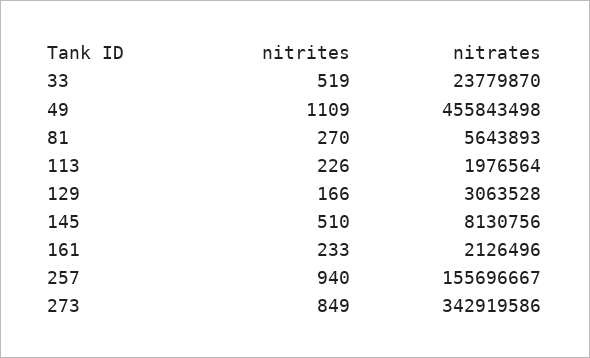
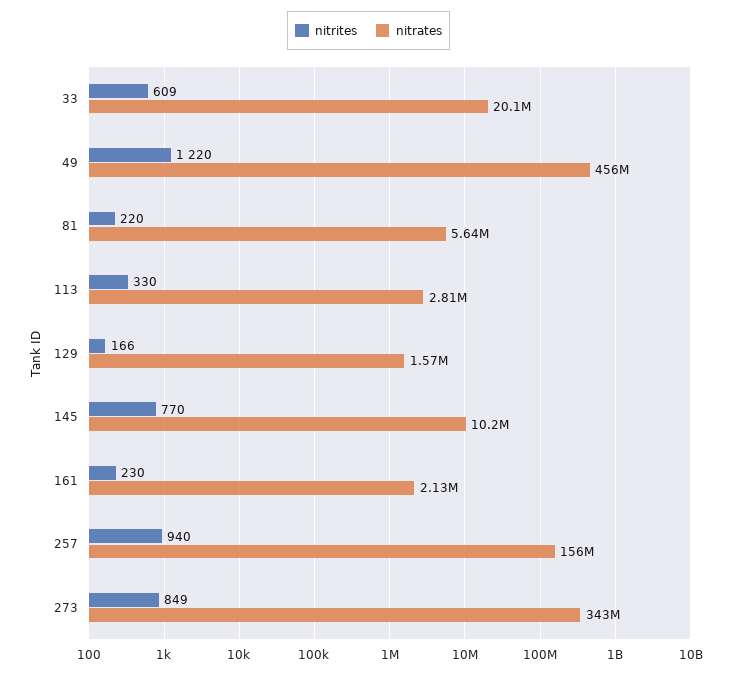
  {
    "nitrites": {
-     "33": 519,
+     "33": 609,
-     "49": 1109,
+     "49": 1220,
-     "81": 270,
+     "81": 220,
-     "113": 226,
+     "113": 330,
      "129": 166,
-     "145": 510,
+     "145": 770,
-     "161": 233,
+     "161": 230,
      "257": 940,
      "273": 849
    },
    "nitrates": {
-     "33": 23779870,
+     "33": 20100000,
      "49": 455843498,
      "81": 5643893,
-     "113": 1976564,
+     "113": 2810000,
-     "129": 3063528,
+     "129": 1570000,
-     "145": 8130756,
+     "145": 10200000,
      "161": 2126496,
      "257": 155696667,
      "273": 342919586
    }
  }

